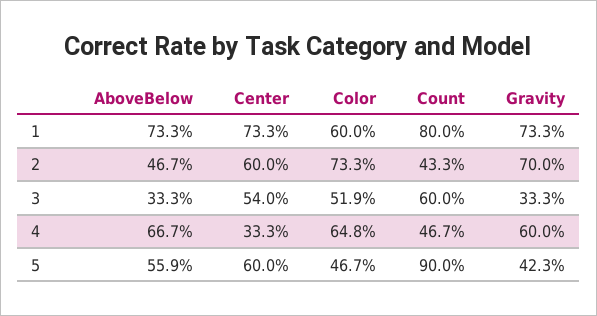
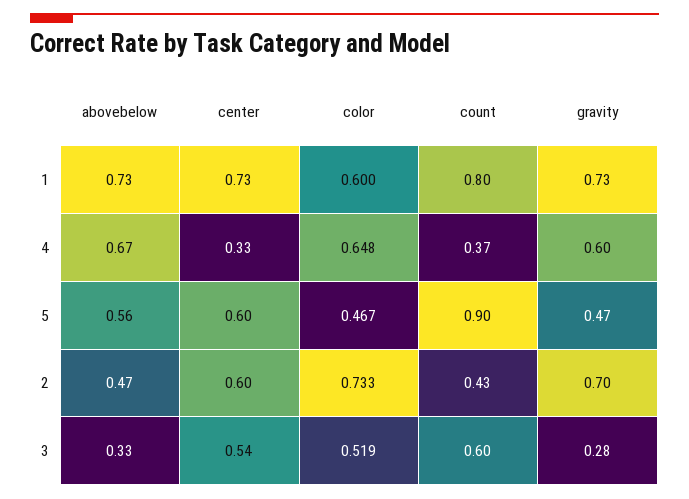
  {
    "AboveBelow": {
      "1": 0.733,
      "2": 0.467,
      "3": 0.333,
      "4": 0.667,
      "5": 0.559
    },
    "Center": {
      "1": 0.733,
      "2": 0.6,
      "3": 0.54,
      "4": 0.333,
      "5": 0.6
    },
    "Color": {
      "1": 0.6,
      "2": 0.733,
      "3": 0.519,
      "4": 0.648,
      "5": 0.467
    },
    "Count": {
      "1": 0.8,
      "2": 0.433,
      "3": 0.6,
-     "4": 0.467,
+     "4": 0.37,
      "5": 0.9
    },
    "Gravity": {
      "1": 0.733,
      "2": 0.7,
-     "3": 0.333,
+     "3": 0.28,
      "4": 0.6,
-     "5": 0.423
+     "5": 0.47
    }
  }

